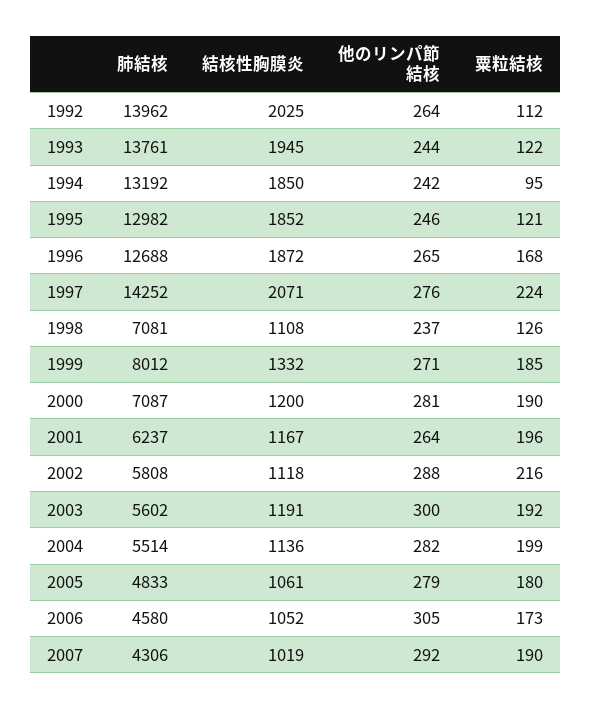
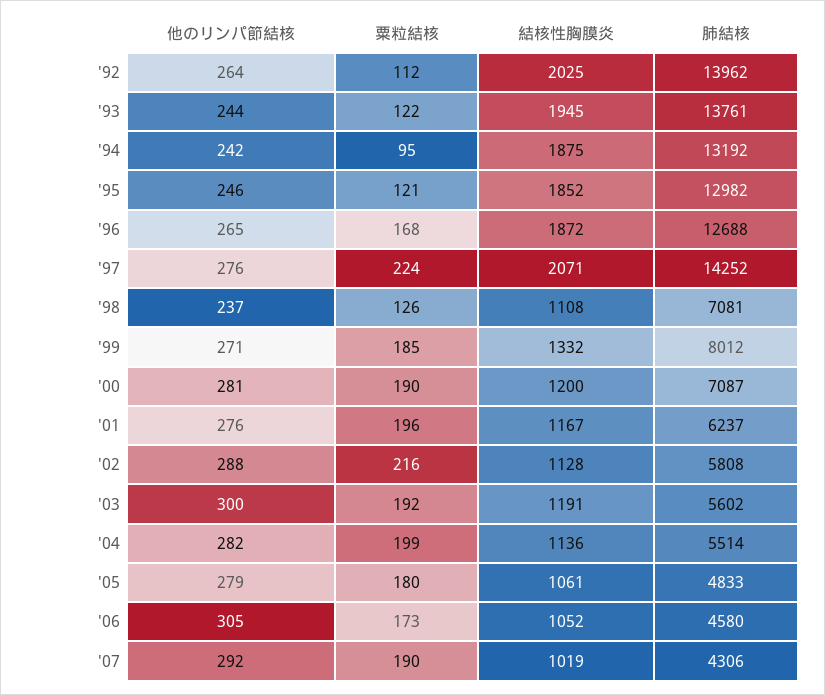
  {
    "肺結核": {
      "1992": 13962,
      "1993": 13761,
      "1994": 13192,
      "1995": 12982,
      "1996": 12688,
      "1997": 14252,
      "1998": 7081,
      "1999": 8012,
      "2000": 7087,
      "2001": 6237,
      "2002": 5808,
      "2003": 5602,
      "2004": 5514,
      "2005": 4833,
      "2006": 4580,
      "2007": 4306
    },
    "結核性胸膜炎": {
      "1992": 2025,
      "1993": 1945,
-     "1994": 1850,
+     "1994": 1875,
      "1995": 1852,
      "1996": 1872,
      "1997": 2071,
      "1998": 1108,
      "1999": 1332,
      "2000": 1200,
      "2001": 1167,
-     "2002": 1118,
+     "2002": 1128,
      "2003": 1191,
      "2004": 1136,
      "2005": 1061,
      "2006": 1052,
      "2007": 1019
    },
    "他のリンパ節結核": {
      "1992": 264,
      "1993": 244,
      "1994": 242,
      "1995": 246,
      "1996": 265,
      "1997": 276,
      "1998": 237,
      "1999": 271,
      "2000": 281,
-     "2001": 264,
+     "2001": 276,
      "2002": 288,
      "2003": 300,
      "2004": 282,
      "2005": 279,
      "2006": 305,
      "2007": 292
    },
    "粟粒結核": {
      "1992": 112,
      "1993": 122,
      "1994": 95,
      "1995": 121,
      "1996": 168,
      "1997": 224,
      "1998": 126,
      "1999": 185,
      "2000": 190,
      "2001": 196,
      "2002": 216,
      "2003": 192,
      "2004": 199,
      "2005": 180,
      "2006": 173,
      "2007": 190
    }
  }

